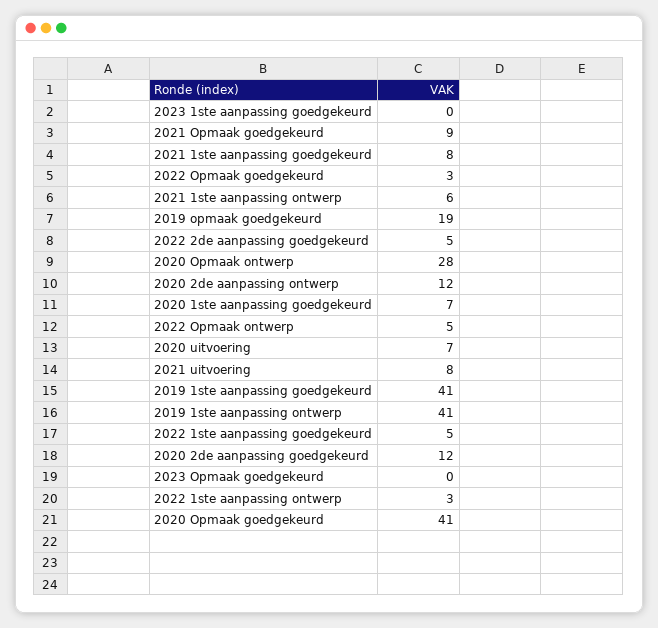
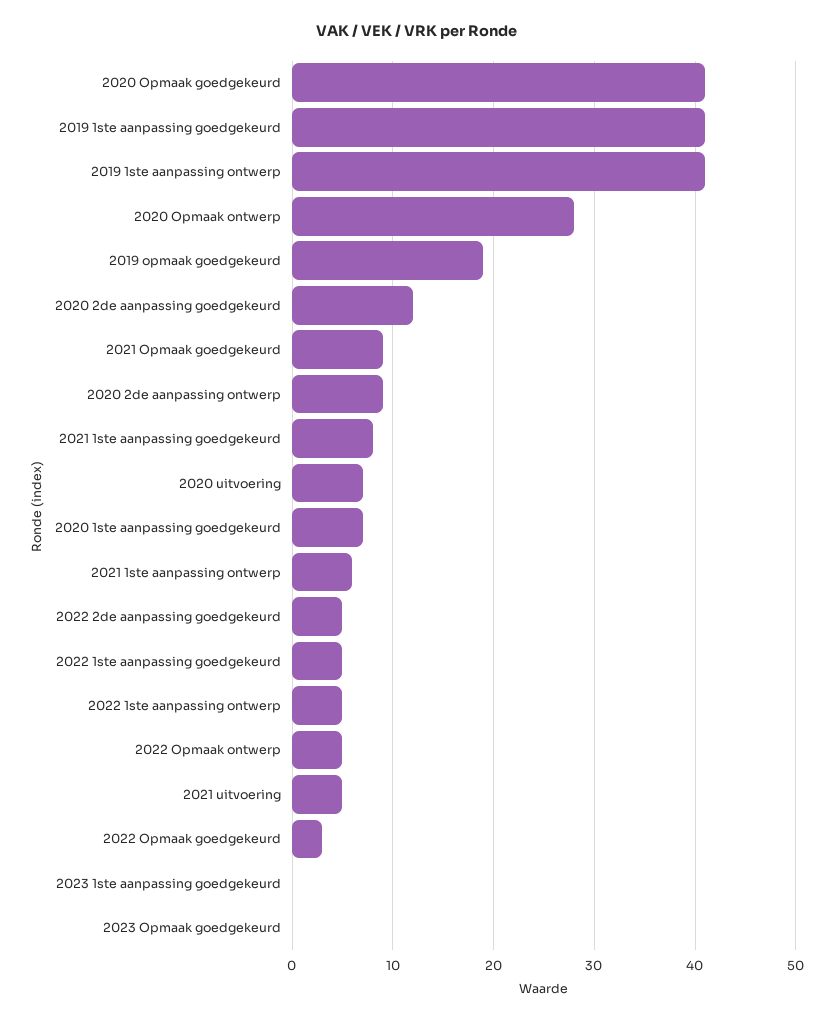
  {
    "2023 1ste aanpassing goedgekeurd": 0,
    "2021 Opmaak goedgekeurd": 9,
    "2021 1ste aanpassing goedgekeurd": 8,
    "2022 Opmaak goedgekeurd": 3,
    "2021 1ste aanpassing ontwerp": 6,
    "2019 opmaak goedgekeurd": 19,
    "2022 2de aanpassing goedgekeurd": 5,
    "2020 Opmaak ontwerp": 28,
-   "2020 2de aanpassing ontwerp": 12,
+   "2020 2de aanpassing ontwerp": 9,
    "2020 1ste aanpassing goedgekeurd": 7,
    "2022 Opmaak ontwerp": 5,
    "2020 uitvoering": 7,
-   "2021 uitvoering": 8,
+   "2021 uitvoering": 5,
    "2019 1ste aanpassing goedgekeurd": 41,
    "2019 1ste aanpassing ontwerp": 41,
    "2022 1ste aanpassing goedgekeurd": 5,
    "2020 2de aanpassing goedgekeurd": 12,
    "2023 Opmaak goedgekeurd": 0,
-   "2022 1ste aanpassing ontwerp": 3,
+   "2022 1ste aanpassing ontwerp": 5,
    "2020 Opmaak goedgekeurd": 41
  }

